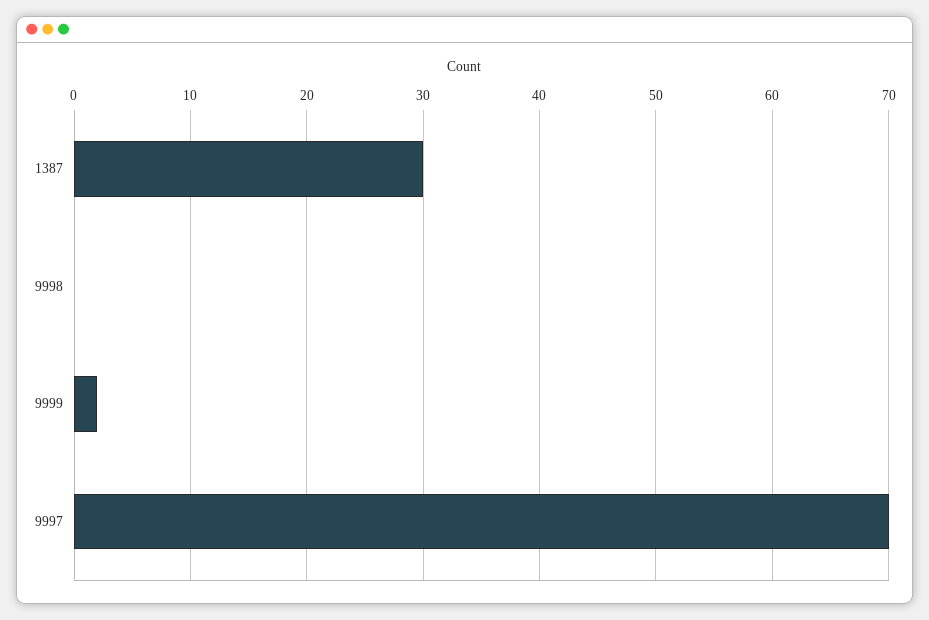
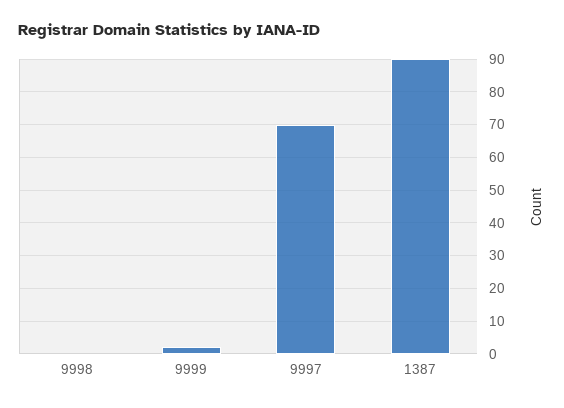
  {
-   "1387": 30,
+   "1387": 90,
    "9998": 0,
    "9999": 2,
    "9997": 70
  }

